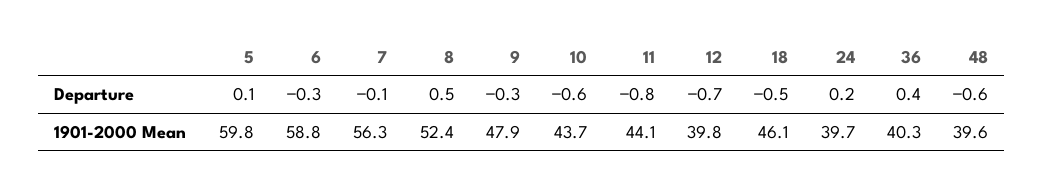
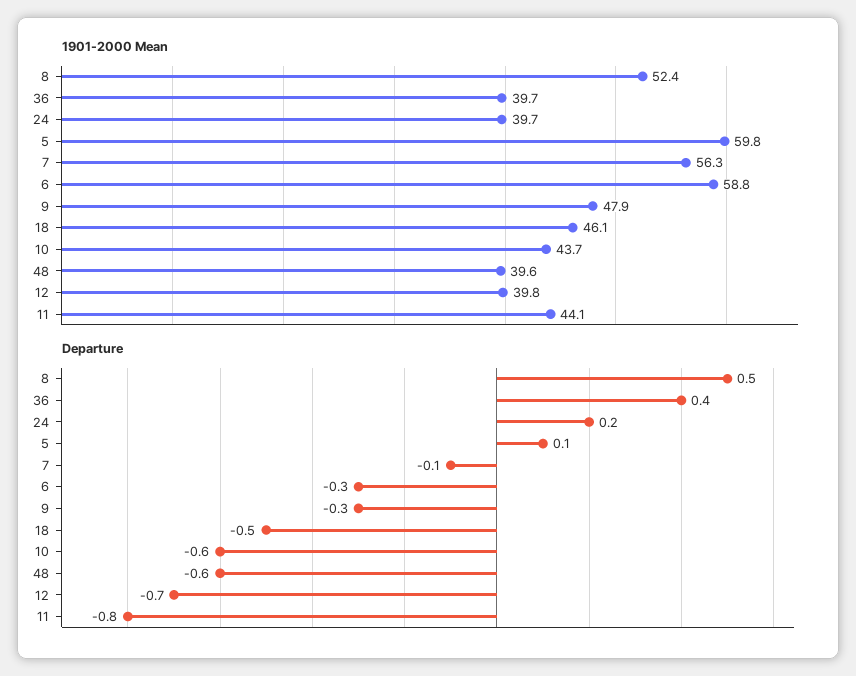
  {
    "Departure": {
      "5": 0.1,
      "6": -0.3,
      "7": -0.1,
      "8": 0.5,
      "9": -0.3,
      "10": -0.6,
      "11": -0.8,
      "12": -0.7,
      "18": -0.5,
      "24": 0.2,
      "36": 0.4,
      "48": -0.6
    },
    "1901-2000 Mean": {
      "5": 59.8,
      "6": 58.8,
      "7": 56.3,
      "8": 52.4,
      "9": 47.9,
      "10": 43.7,
      "11": 44.1,
      "12": 39.8,
      "18": 46.1,
      "24": 39.7,
-     "36": 40.3,
+     "36": 39.7,
      "48": 39.6
    }
  }

